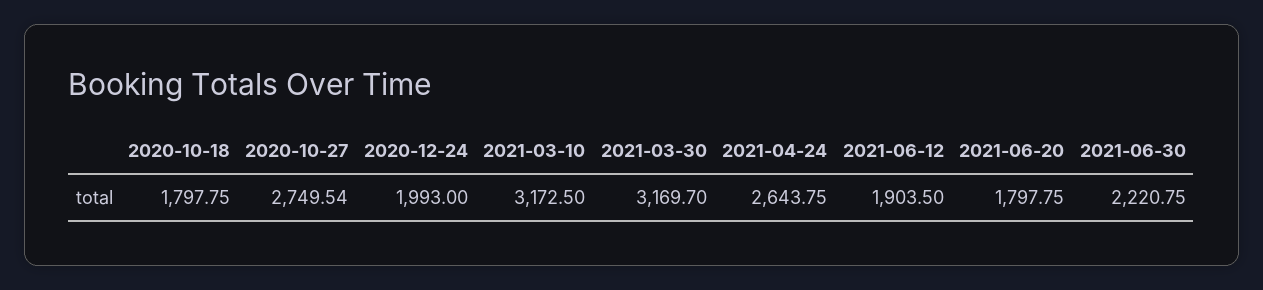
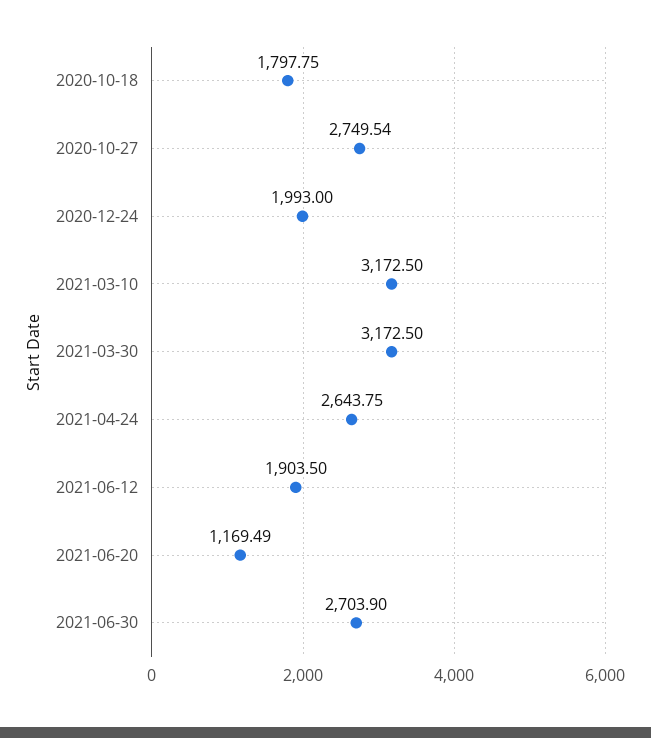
  {
    "2020-10-18": 1797.75,
    "2020-10-27": 2749.54,
    "2020-12-24": 1993,
    "2021-03-10": 3172.5,
-   "2021-03-30": 3169.7,
+   "2021-03-30": 3172.5,
    "2021-04-24": 2643.75,
    "2021-06-12": 1903.5,
-   "2021-06-20": 1797.75,
+   "2021-06-20": 1169.49,
-   "2021-06-30": 2220.75
+   "2021-06-30": 2703.9
  }

